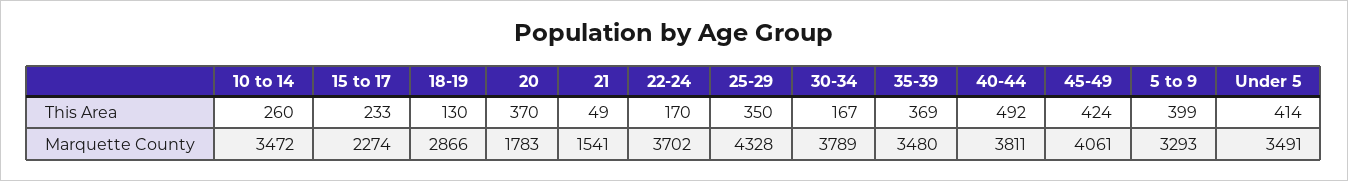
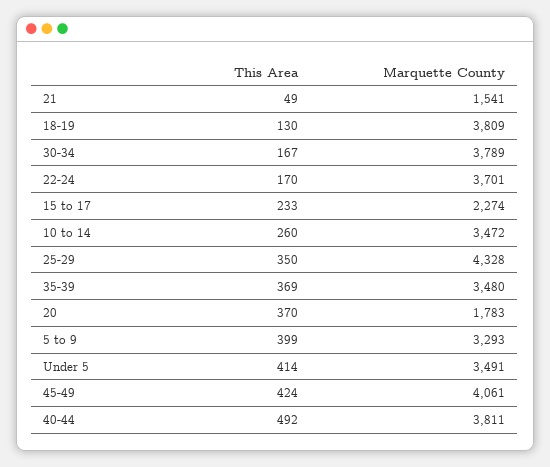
  {
    "10 to 14": {
      "This Area": 260,
      "Marquette County": 3472
    },
    "15 to 17": {
      "This Area": 233,
      "Marquette County": 2274
    },
    "18-19": {
      "This Area": 130,
-     "Marquette County": 2866
+     "Marquette County": 3809
    },
    "20": {
      "This Area": 370,
      "Marquette County": 1783
    },
    "21": {
      "This Area": 49,
      "Marquette County": 1541
    },
    "22-24": {
      "This Area": 170,
-     "Marquette County": 3702
+     "Marquette County": 3701
    },
    "25-29": {
      "This Area": 350,
      "Marquette County": 4328
    },
    "30-34": {
      "This Area": 167,
      "Marquette County": 3789
    },
    "35-39": {
      "This Area": 369,
      "Marquette County": 3480
    },
    "40-44": {
      "This Area": 492,
      "Marquette County": 3811
    },
    "45-49": {
      "This Area": 424,
      "Marquette County": 4061
    },
    "5 to 9": {
      "This Area": 399,
      "Marquette County": 3293
    },
    "Under 5": {
      "This Area": 414,
      "Marquette County": 3491
    }
  }

